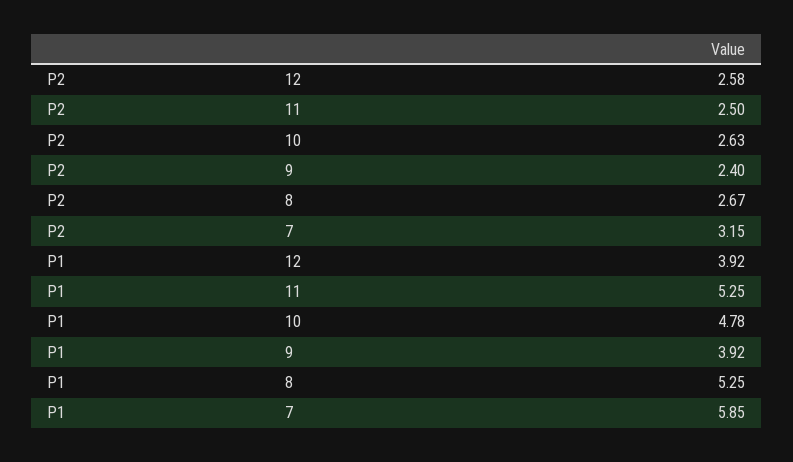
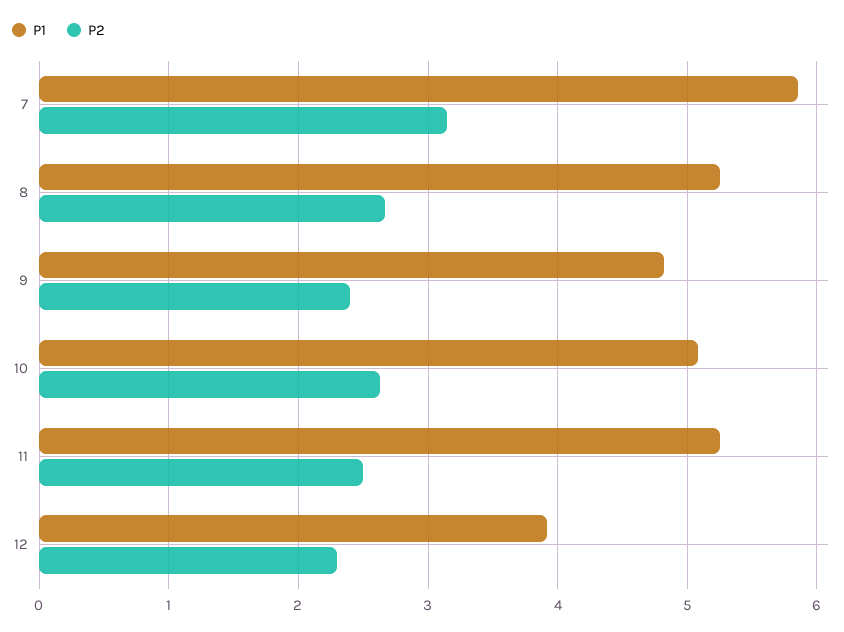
  {
    "P2": {
-     "12": 2.58,
+     "12": 2.3,
      "11": 2.5,
      "10": 2.63,
      "9": 2.4,
      "8": 2.67,
      "7": 3.15
    },
    "P1": {
      "12": 3.92,
      "11": 5.25,
-     "10": 4.78,
+     "10": 5.1,
-     "9": 3.92,
+     "9": 4.8,
      "8": 5.25,
      "7": 5.85
    }
  }

